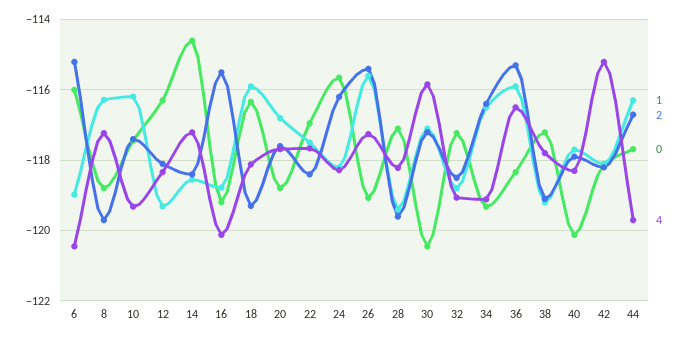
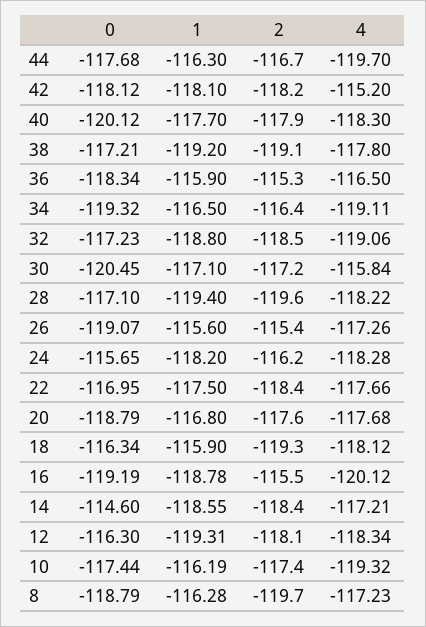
  {
    "1": {
-     "6": -119,
      "8": -116.28,
      "10": -116.19,
      "12": -119.31,
      "14": -118.55,
      "16": -118.78,
      "18": -115.9,
      "20": -116.8,
      "22": -117.5,
      "24": -118.2,
      "26": -115.6,
      "28": -119.4,
      "30": -117.1,
      "32": -118.8,
      "34": -116.5,
      "36": -115.9,
      "38": -119.2,
      "40": -117.7,
      "42": -118.1,
      "44": -116.3
    },
    "2": {
-     "6": -115.2,
      "8": -119.7,
      "10": -117.4,
      "12": -118.1,
      "14": -118.4,
      "16": -115.5,
      "18": -119.3,
      "20": -117.6,
      "22": -118.4,
      "24": -116.2,
      "26": -115.4,
      "28": -119.6,
      "30": -117.2,
      "32": -118.5,
      "34": -116.4,
      "36": -115.3,
      "38": -119.1,
      "40": -117.9,
      "42": -118.2,
      "44": -116.7
    },
    "0": {
-     "6": -116,
      "8": -118.79,
      "10": -117.44,
      "12": -116.3,
      "14": -114.6,
      "16": -119.19,
      "18": -116.34,
      "20": -118.79,
      "22": -116.95,
      "24": -115.65,
      "26": -119.07,
      "28": -117.1,
      "30": -120.45,
      "32": -117.23,
      "34": -119.32,
      "36": -118.34,
      "38": -117.21,
      "40": -120.12,
      "42": -118.12,
      "44": -117.68
    },
    "4": {
-     "6": -120.4,
      "8": -117.23,
      "10": -119.32,
      "12": -118.34,
      "14": -117.21,
      "16": -120.12,
      "18": -118.12,
      "20": -117.68,
      "22": -117.66,
      "24": -118.28,
      "26": -117.26,
      "28": -118.22,
      "30": -115.84,
      "32": -119.06,
      "34": -119.11,
      "36": -116.5,
      "38": -117.8,
      "40": -118.3,
      "42": -115.2,
      "44": -119.7
    }
  }

